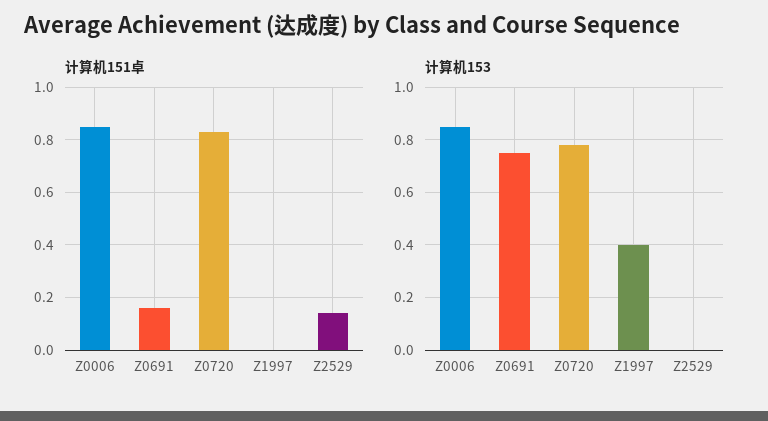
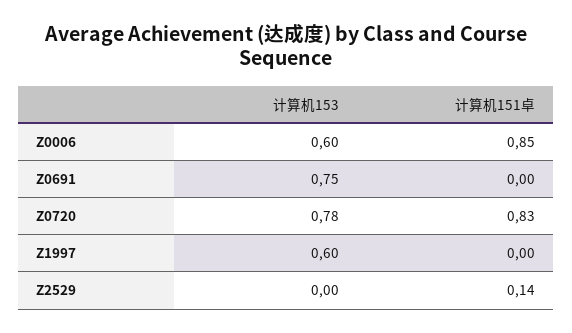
  {
    "计算机151卓": {
      "Z0006": 0.85,
-     "Z0691": 0.15,
+     "Z0691": 0,
      "Z0720": 0.83,
      "Z1997": 0,
      "Z2529": 0.14
    },
    "计算机153": {
-     "Z0006": 0.85,
+     "Z0006": 0.6,
      "Z0691": 0.75,
      "Z0720": 0.78,
-     "Z1997": 0.4,
+     "Z1997": 0.6,
      "Z2529": 0
    }
  }

